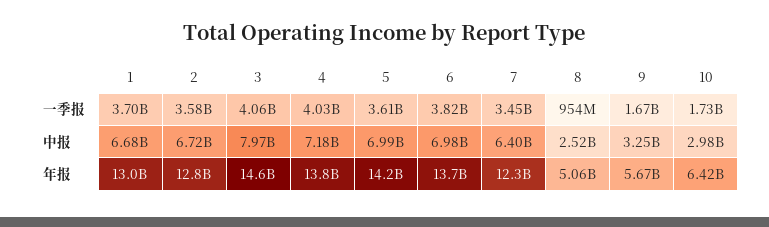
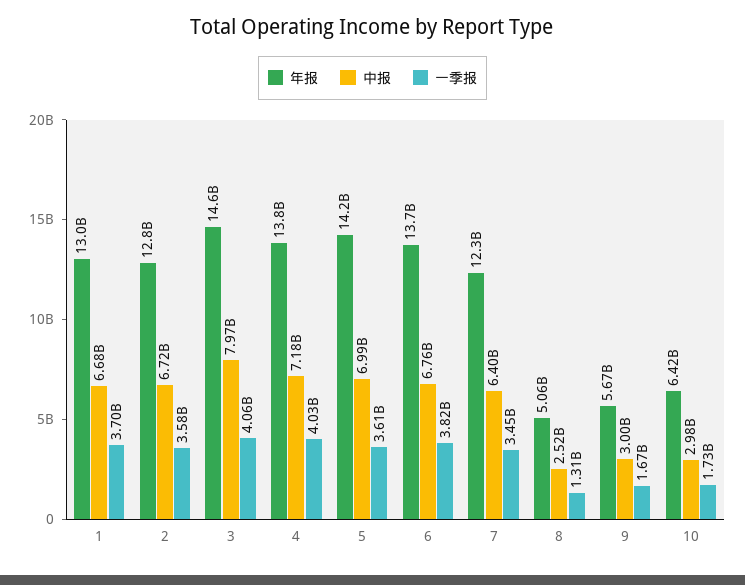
  {
    "一季报": {
      "1": 3700000000,
      "2": 3580000000,
      "3": 4060000000,
      "4": 4030000000,
      "5": 3610000000,
      "6": 3820000000,
      "7": 3450000000,
-     "8": 954000000,
+     "8": 1310000000,
      "9": 1670000000,
      "10": 1730000000
    },
    "中报": {
      "1": 6680000000,
      "2": 6720000000,
      "3": 7970000000,
      "4": 7180000000,
      "5": 6990000000,
-     "6": 6980000000,
+     "6": 6760000000,
      "7": 6400000000,
      "8": 2520000000,
-     "9": 3250000000,
+     "9": 3000000000,
      "10": 2980000000
    },
    "年报": {
      "1": 13000000000,
      "2": 12800000000,
      "3": 14600000000,
      "4": 13800000000,
      "5": 14200000000,
      "6": 13700000000,
      "7": 12300000000,
      "8": 5060000000,
      "9": 5670000000,
      "10": 6420000000
    }
  }

